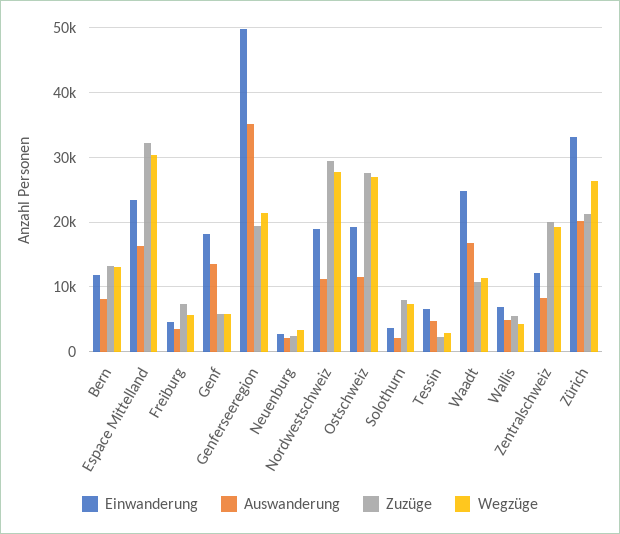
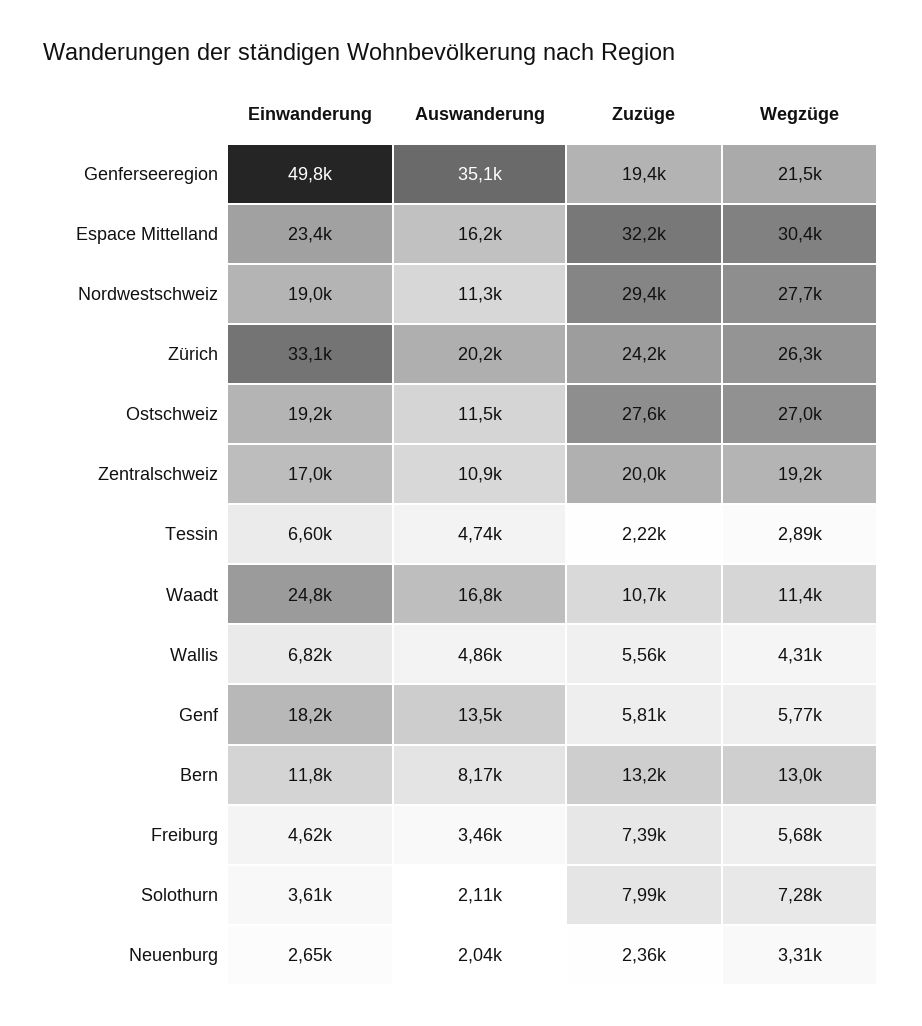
  {
    "Einwanderung": {
      "Bern": 11800,
      "Espace Mittelland": 23400,
      "Freiburg": 4620,
      "Genf": 18200,
      "Genferseeregion": 49800,
      "Neuenburg": 2650,
      "Nordwestschweiz": 19000,
      "Ostschweiz": 19200,
      "Solothurn": 3610,
      "Tessin": 6600,
      "Waadt": 24800,
      "Wallis": 6820,
-     "Zentralschweiz": 12000,
+     "Zentralschweiz": 17000,
      "Zürich": 33100
    },
    "Auswanderung": {
      "Bern": 8170,
      "Espace Mittelland": 16200,
      "Freiburg": 3460,
      "Genf": 13500,
      "Genferseeregion": 35100,
      "Neuenburg": 2040,
      "Nordwestschweiz": 11300,
      "Ostschweiz": 11500,
      "Solothurn": 2110,
      "Tessin": 4740,
      "Waadt": 16800,
      "Wallis": 4860,
-     "Zentralschweiz": 8000,
+     "Zentralschweiz": 10900,
      "Zürich": 20200
    },
    "Zuzüge": {
      "Bern": 13200,
      "Espace Mittelland": 32200,
      "Freiburg": 7390,
      "Genf": 5810,
      "Genferseeregion": 19400,
      "Neuenburg": 2360,
      "Nordwestschweiz": 29400,
      "Ostschweiz": 27600,
      "Solothurn": 7990,
      "Tessin": 2220,
      "Waadt": 10700,
      "Wallis": 5560,
      "Zentralschweiz": 20000,
-     "Zürich": 21000
+     "Zürich": 24200
    },
    "Wegzüge": {
      "Bern": 13000,
      "Espace Mittelland": 30400,
      "Freiburg": 5680,
      "Genf": 5770,
      "Genferseeregion": 21500,
      "Neuenburg": 3310,
      "Nordwestschweiz": 27700,
      "Ostschweiz": 27000,
      "Solothurn": 7280,
      "Tessin": 2890,
      "Waadt": 11400,
      "Wallis": 4310,
      "Zentralschweiz": 19200,
      "Zürich": 26300
    }
  }

